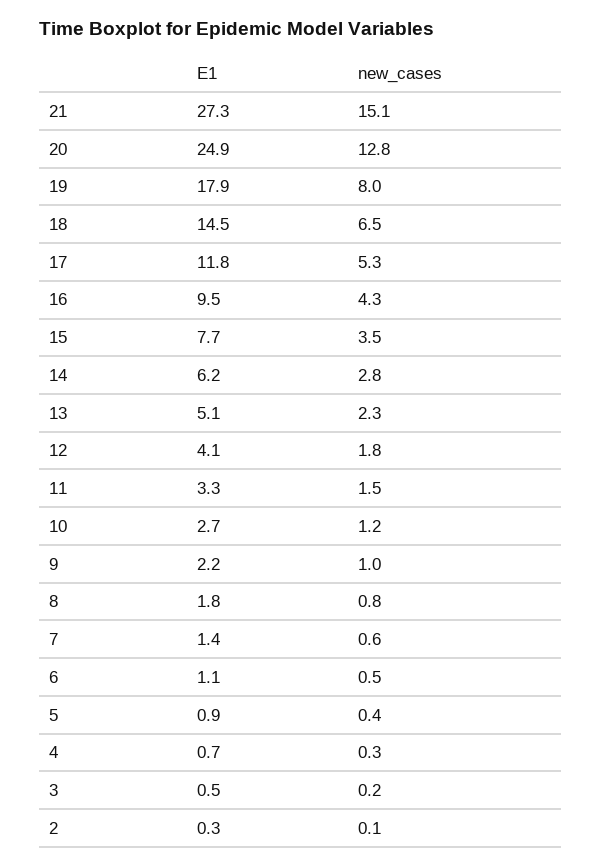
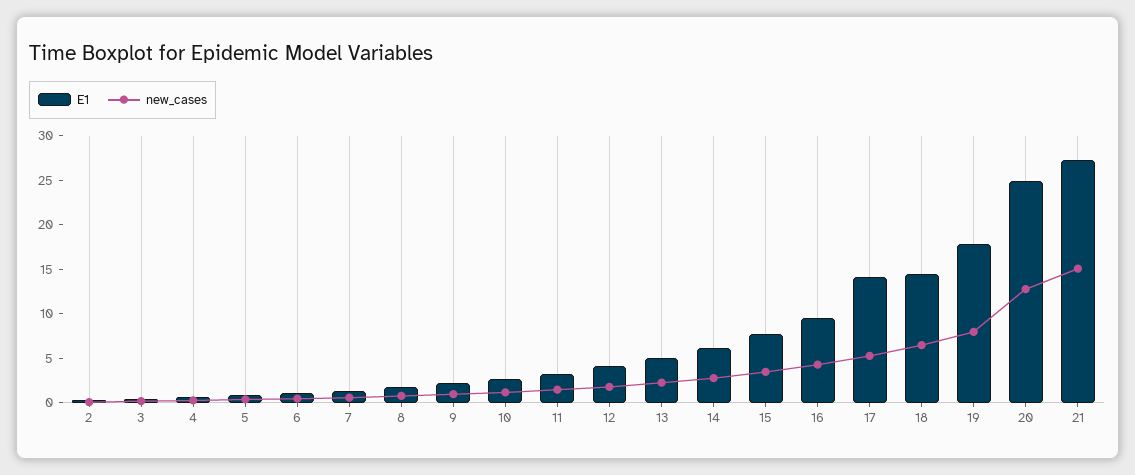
  {
    "E1": {
      "21": 27.3,
      "20": 24.9,
      "19": 17.9,
      "18": 14.5,
-     "17": 11.8,
+     "17": 14,
      "16": 9.5,
      "15": 7.7,
      "14": 6.2,
      "13": 5.1,
      "12": 4.1,
      "11": 3.3,
      "10": 2.7,
      "9": 2.2,
      "8": 1.8,
      "7": 1.4,
      "6": 1.1,
      "5": 0.9,
      "4": 0.7,
      "3": 0.5,
      "2": 0.3
    },
    "new_cases": {
      "21": 15.1,
      "20": 12.8,
      "19": 8,
      "18": 6.5,
      "17": 5.3,
      "16": 4.3,
      "15": 3.5,
      "14": 2.8,
      "13": 2.3,
      "12": 1.8,
      "11": 1.5,
      "10": 1.2,
      "9": 1,
      "8": 0.8,
      "7": 0.6,
      "6": 0.5,
      "5": 0.4,
      "4": 0.3,
      "3": 0.2,
      "2": 0.1
    }
  }

